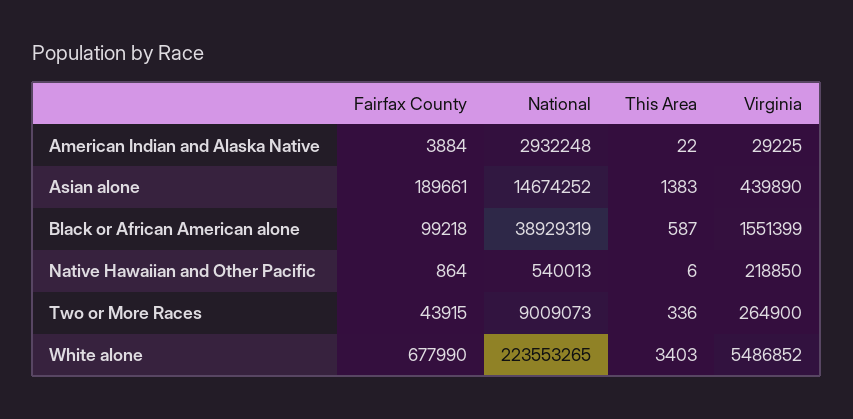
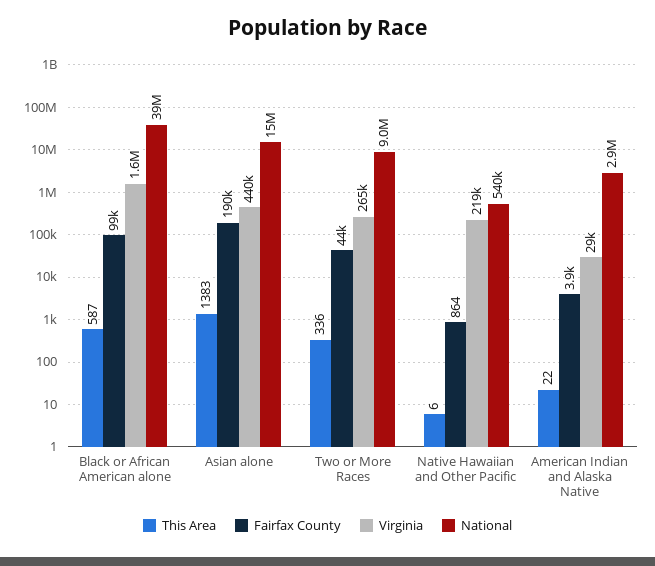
  {
    "Fairfax County": {
      "American Indian and Alaska Native": 3884,
      "Asian alone": 189661,
      "Black or African American alone": 99218,
      "Native Hawaiian and Other Pacific": 864,
-     "Two or More Races": 43915,
+     "Two or More Races": 43915
-     "White alone": 677990
    },
    "National": {
      "American Indian and Alaska Native": 2932248,
      "Asian alone": 14674252,
      "Black or African American alone": 38929319,
      "Native Hawaiian and Other Pacific": 540013,
-     "Two or More Races": 9009073,
+     "Two or More Races": 9009073
-     "White alone": 223553265
    },
    "This Area": {
      "American Indian and Alaska Native": 22,
      "Asian alone": 1383,
      "Black or African American alone": 587,
      "Native Hawaiian and Other Pacific": 6,
-     "Two or More Races": 336,
+     "Two or More Races": 336
-     "White alone": 3403
    },
    "Virginia": {
      "American Indian and Alaska Native": 29225,
      "Asian alone": 439890,
      "Black or African American alone": 1551399,
      "Native Hawaiian and Other Pacific": 218850,
-     "Two or More Races": 264900,
+     "Two or More Races": 264900
-     "White alone": 5486852
    }
  }

